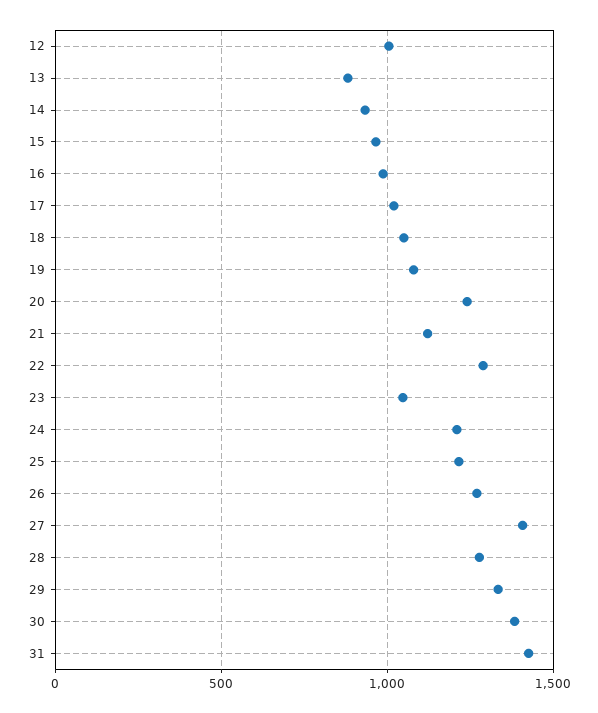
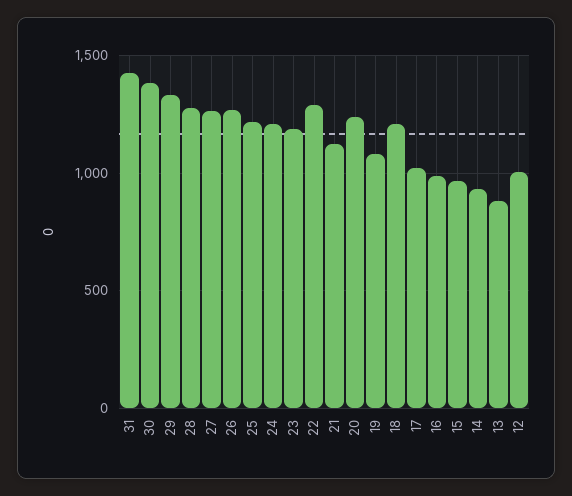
  {
    "12": 1000,
    "13": 900,
    "14": 950,
    "15": 950,
    "16": 1000,
    "17": 1000,
-   "18": 1050,
+   "18": 1200,
    "19": 1100,
    "20": 1250,
    "21": 1100,
    "22": 1300,
-   "23": 1050,
+   "23": 1200,
    "24": 1200,
    "25": 1200,
    "26": 1250,
-   "27": 1400,
+   "27": 1250,
    "28": 1300,
    "29": 1350,
    "30": 1400,
    "31": 1450
  }

